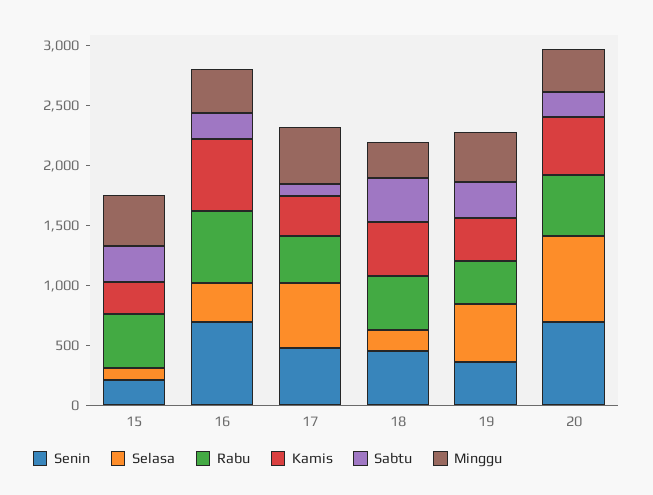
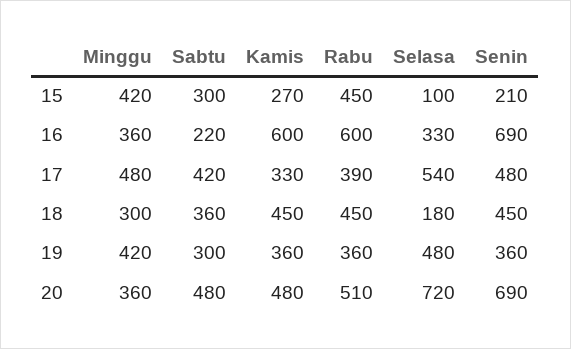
  {
    "Senin": {
      "15": 210,
      "16": 690,
      "17": 480,
      "18": 450,
      "19": 360,
      "20": 690
    },
    "Selasa": {
      "15": 100,
      "16": 330,
      "17": 540,
      "18": 180,
      "19": 480,
      "20": 720
    },
    "Rabu": {
      "15": 450,
      "16": 600,
      "17": 390,
      "18": 450,
      "19": 360,
      "20": 510
    },
    "Kamis": {
      "15": 270,
      "16": 600,
      "17": 330,
      "18": 450,
      "19": 360,
      "20": 480
    },
    "Sabtu": {
      "15": 300,
      "16": 220,
-     "17": 100,
+     "17": 420,
      "18": 360,
      "19": 300,
-     "20": 200
+     "20": 480
    },
    "Minggu": {
      "15": 420,
      "16": 360,
      "17": 480,
      "18": 300,
      "19": 420,
      "20": 360
    }
  }

